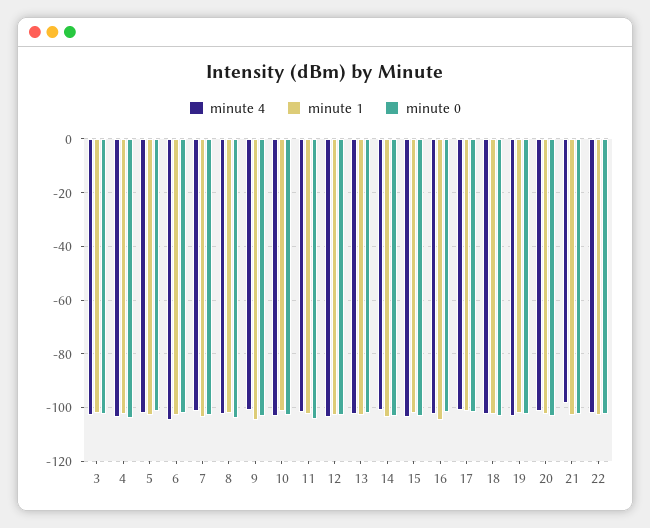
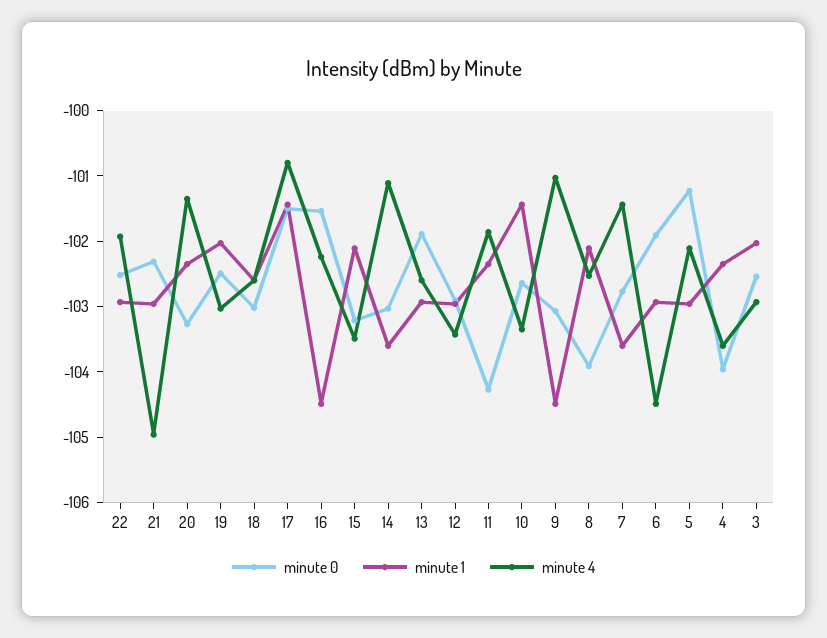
  {
    "minute 4": {
      "3": -103,
      "4": -103.6,
      "5": -102.2,
      "6": -104.4,
      "7": -101.4,
      "8": -102.6,
      "9": -101,
      "10": -103.4,
      "11": -101.8,
      "12": -103.4,
      "13": -102.6,
      "14": -101.2,
      "15": -103.4,
      "16": -102.2,
      "17": -100.8,
      "18": -102.6,
      "19": -103,
      "20": -101.4,
-     "21": -97.5,
+     "21": -105,
      "22": -102
    },
    "minute 1": {
      "3": -102,
      "4": -102.4,
      "5": -103,
      "6": -103,
      "7": -103.6,
      "8": -102.2,
      "9": -104.4,
      "10": -101.4,
      "11": -102.4,
      "12": -103,
      "13": -103,
      "14": -103.6,
      "15": -102.2,
      "16": -104.4,
      "17": -101.4,
      "18": -102.6,
      "19": -102,
      "20": -102.4,
      "21": -103,
      "22": -103
    },
    "minute 0": {
      "3": -102.6,
      "4": -104,
      "5": -101.2,
      "6": -102,
      "7": -102.8,
      "8": -104,
      "9": -103,
      "10": -102.6,
      "11": -104.2,
      "12": -103,
      "13": -101.8,
      "14": -103,
      "15": -103.2,
      "16": -101.6,
      "17": -101.6,
      "18": -103,
      "19": -102.4,
      "20": -103.2,
      "21": -102.4,
      "22": -102.6
    }
  }

